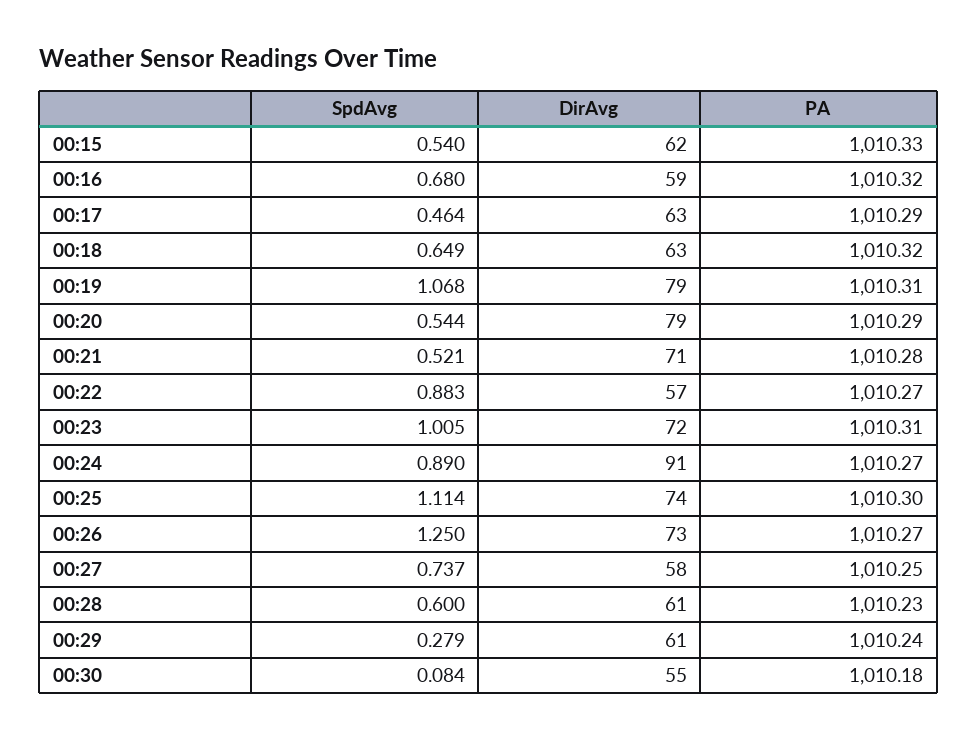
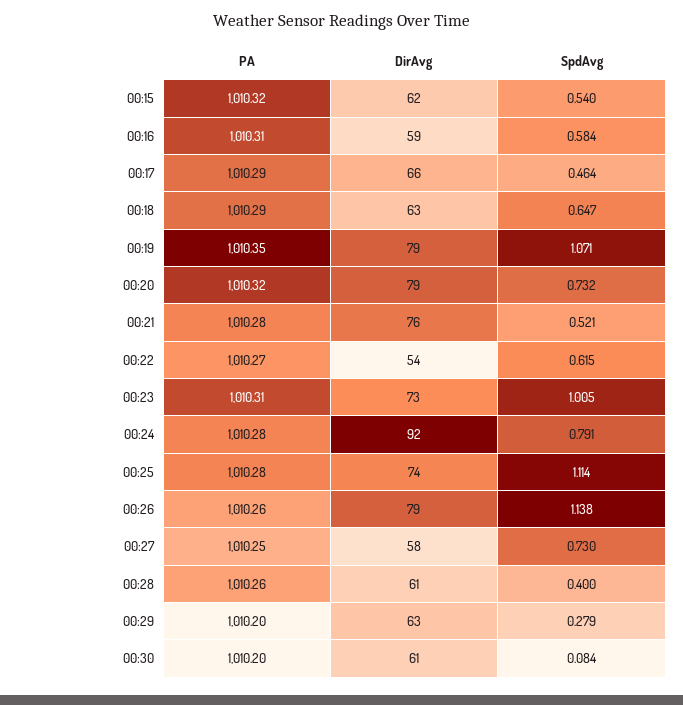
  {
    "SpdAvg": {
      "00:15": 0.54,
-     "00:16": 0.68,
+     "00:16": 0.584,
      "00:17": 0.464,
-     "00:18": 0.649,
+     "00:18": 0.647,
-     "00:19": 1.068,
+     "00:19": 1.071,
-     "00:20": 0.544,
+     "00:20": 0.732,
      "00:21": 0.521,
-     "00:22": 0.883,
+     "00:22": 0.615,
      "00:23": 1.005,
-     "00:24": 0.89,
+     "00:24": 0.791,
      "00:25": 1.114,
-     "00:26": 1.25,
+     "00:26": 1.138,
-     "00:27": 0.737,
+     "00:27": 0.73,
-     "00:28": 0.6,
+     "00:28": 0.4,
      "00:29": 0.279,
      "00:30": 0.084
    },
    "DirAvg": {
      "00:15": 62,
      "00:16": 59,
-     "00:17": 63,
+     "00:17": 66,
      "00:18": 63,
      "00:19": 79,
      "00:20": 79,
-     "00:21": 71,
+     "00:21": 76,
-     "00:22": 57,
+     "00:22": 54,
-     "00:23": 72,
+     "00:23": 73,
-     "00:24": 91,
+     "00:24": 92,
      "00:25": 74,
-     "00:26": 73,
+     "00:26": 79,
      "00:27": 58,
      "00:28": 61,
-     "00:29": 61,
+     "00:29": 63,
-     "00:30": 55
+     "00:30": 61
    },
    "PA": {
-     "00:15": 1010.33,
+     "00:15": 1010.32,
-     "00:16": 1010.32,
+     "00:16": 1010.31,
      "00:17": 1010.29,
-     "00:18": 1010.32,
+     "00:18": 1010.29,
-     "00:19": 1010.31,
+     "00:19": 1010.35,
-     "00:20": 1010.29,
+     "00:20": 1010.32,
      "00:21": 1010.28,
      "00:22": 1010.27,
      "00:23": 1010.31,
-     "00:24": 1010.27,
+     "00:24": 1010.28,
-     "00:25": 1010.3,
+     "00:25": 1010.28,
-     "00:26": 1010.27,
+     "00:26": 1010.26,
      "00:27": 1010.25,
-     "00:28": 1010.23,
+     "00:28": 1010.26,
-     "00:29": 1010.24,
+     "00:29": 1010.2,
-     "00:30": 1010.18
+     "00:30": 1010.2
    }
  }

